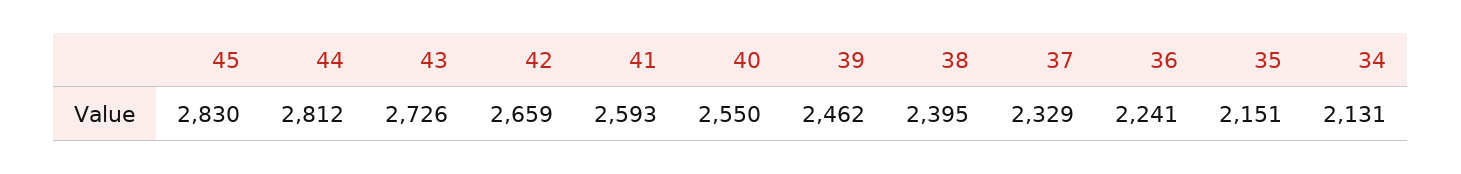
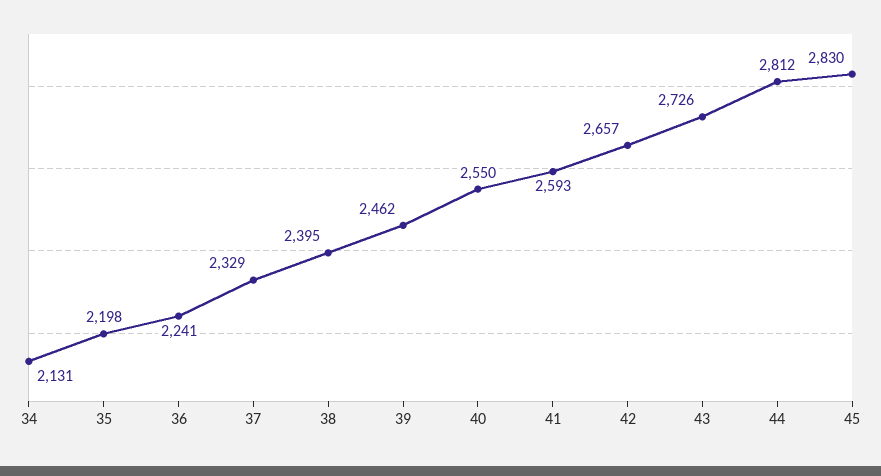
  {
    "45": 2830,
    "44": 2812,
    "43": 2726,
-   "42": 2659,
+   "42": 2657,
    "41": 2593,
    "40": 2550,
    "39": 2462,
    "38": 2395,
    "37": 2329,
    "36": 2241,
-   "35": 2151,
+   "35": 2198,
    "34": 2131
  }

